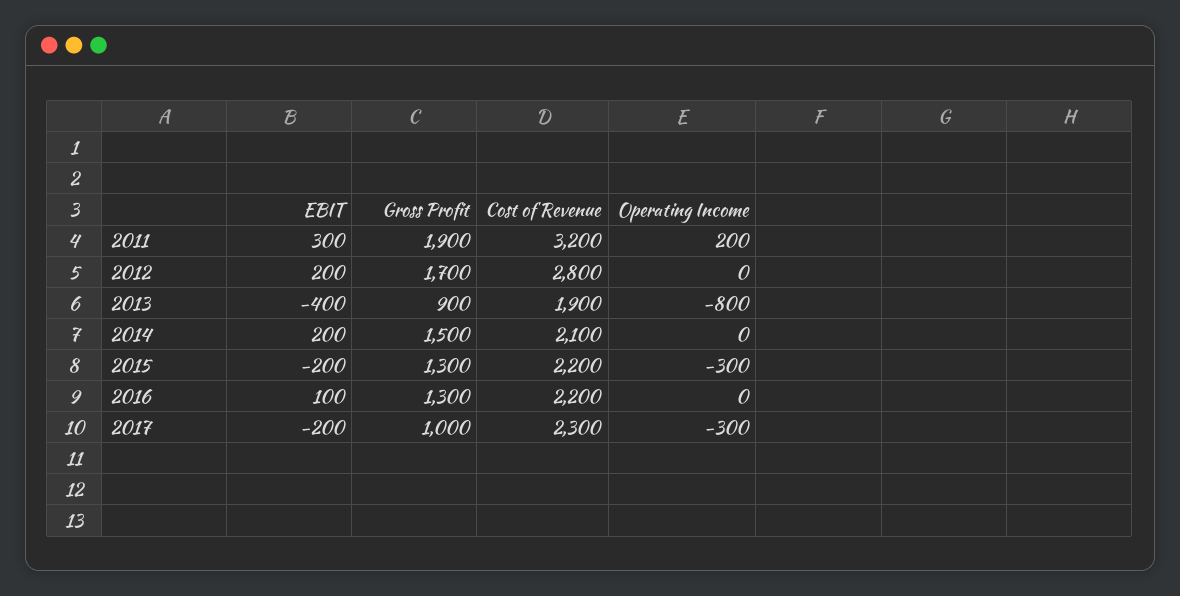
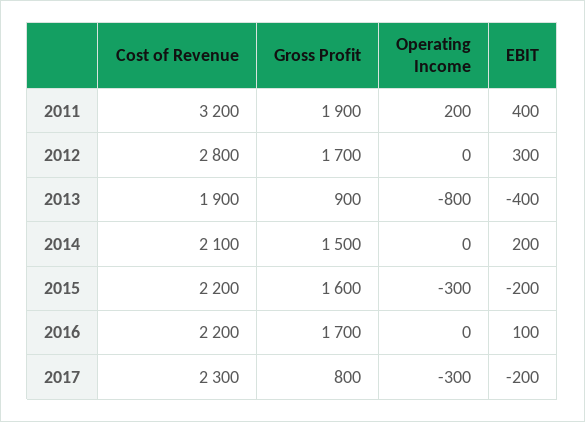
  {
    "EBIT": {
-     "2011": 300,
+     "2011": 400,
-     "2012": 200,
+     "2012": 300,
      "2013": -400,
      "2014": 200,
      "2015": -200,
      "2016": 100,
      "2017": -200
    },
    "Gross Profit": {
      "2011": 1900,
      "2012": 1700,
      "2013": 900,
      "2014": 1500,
-     "2015": 1300,
+     "2015": 1600,
-     "2016": 1300,
+     "2016": 1700,
-     "2017": 1000
+     "2017": 800
    },
    "Cost of Revenue": {
      "2011": 3200,
      "2012": 2800,
      "2013": 1900,
      "2014": 2100,
      "2015": 2200,
      "2016": 2200,
      "2017": 2300
    },
    "Operating Income": {
      "2011": 200,
      "2012": 0,
      "2013": -800,
      "2014": 0,
      "2015": -300,
      "2016": 0,
      "2017": -300
    }
  }

